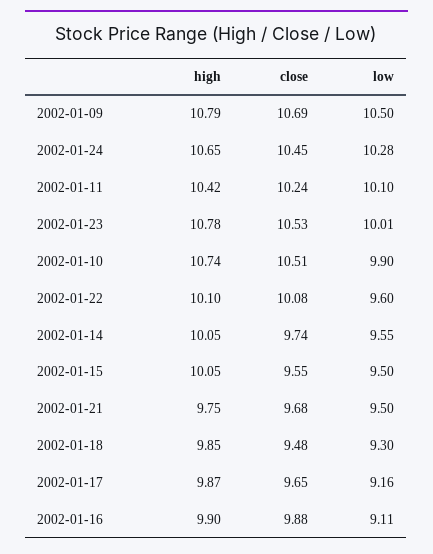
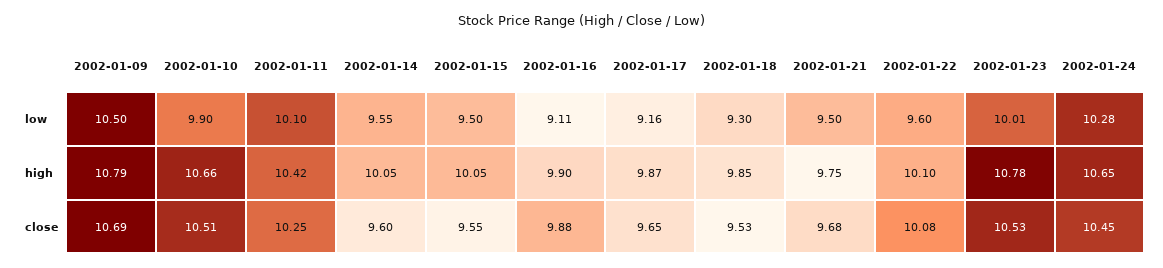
  {
    "high": {
      "2002-01-09": 10.79,
      "2002-01-24": 10.65,
      "2002-01-11": 10.42,
      "2002-01-23": 10.78,
-     "2002-01-10": 10.74,
+     "2002-01-10": 10.66,
      "2002-01-22": 10.1,
      "2002-01-14": 10.05,
      "2002-01-15": 10.05,
      "2002-01-21": 9.75,
      "2002-01-18": 9.85,
      "2002-01-17": 9.87,
      "2002-01-16": 9.9
    },
    "close": {
      "2002-01-09": 10.69,
      "2002-01-24": 10.45,
-     "2002-01-11": 10.24,
+     "2002-01-11": 10.25,
      "2002-01-23": 10.53,
      "2002-01-10": 10.51,
      "2002-01-22": 10.08,
-     "2002-01-14": 9.74,
+     "2002-01-14": 9.6,
      "2002-01-15": 9.55,
      "2002-01-21": 9.68,
-     "2002-01-18": 9.48,
+     "2002-01-18": 9.53,
      "2002-01-17": 9.65,
      "2002-01-16": 9.88
    },
    "low": {
      "2002-01-09": 10.5,
      "2002-01-24": 10.28,
      "2002-01-11": 10.1,
      "2002-01-23": 10.01,
      "2002-01-10": 9.9,
      "2002-01-22": 9.6,
      "2002-01-14": 9.55,
      "2002-01-15": 9.5,
      "2002-01-21": 9.5,
      "2002-01-18": 9.3,
      "2002-01-17": 9.16,
      "2002-01-16": 9.11
    }
  }

